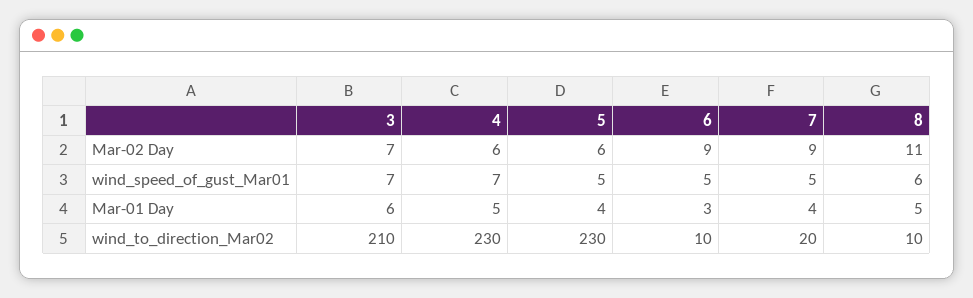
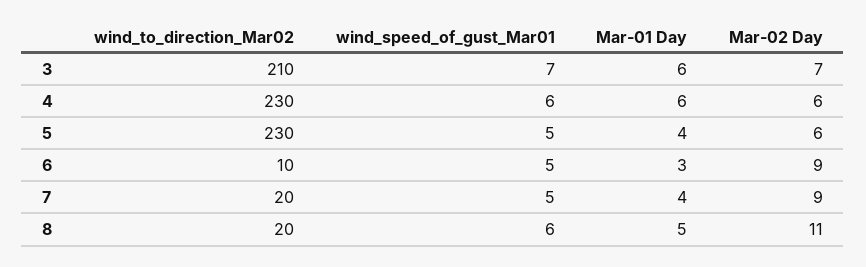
  {
    "3": {
      "Mar-02 Day": 7,
      "wind_speed_of_gust_Mar01": 7,
      "Mar-01 Day": 6,
      "wind_to_direction_Mar02": 210
    },
    "4": {
      "Mar-02 Day": 6,
-     "wind_speed_of_gust_Mar01": 7,
+     "wind_speed_of_gust_Mar01": 6,
-     "Mar-01 Day": 5,
+     "Mar-01 Day": 6,
      "wind_to_direction_Mar02": 230
    },
    "5": {
      "Mar-02 Day": 6,
      "wind_speed_of_gust_Mar01": 5,
      "Mar-01 Day": 4,
      "wind_to_direction_Mar02": 230
    },
    "6": {
      "Mar-02 Day": 9,
      "wind_speed_of_gust_Mar01": 5,
      "Mar-01 Day": 3,
      "wind_to_direction_Mar02": 10
    },
    "7": {
      "Mar-02 Day": 9,
      "wind_speed_of_gust_Mar01": 5,
      "Mar-01 Day": 4,
      "wind_to_direction_Mar02": 20
    },
    "8": {
      "Mar-02 Day": 11,
      "wind_speed_of_gust_Mar01": 6,
      "Mar-01 Day": 5,
-     "wind_to_direction_Mar02": 10
+     "wind_to_direction_Mar02": 20
    }
  }

